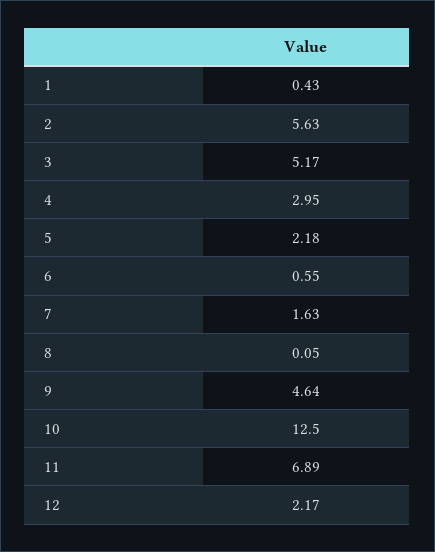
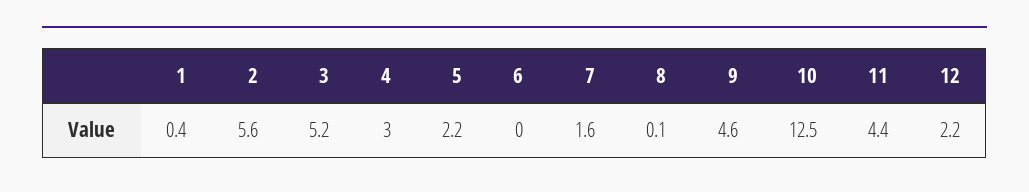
  {
    "1": 0.43,
    "2": 5.63,
    "3": 5.17,
    "4": 2.95,
    "5": 2.18,
-   "6": 0.55,
+   "6": 0,
    "7": 1.63,
    "8": 0.05,
    "9": 4.64,
    "10": 12.5,
-   "11": 6.89,
+   "11": 4.4,
    "12": 2.17
  }

